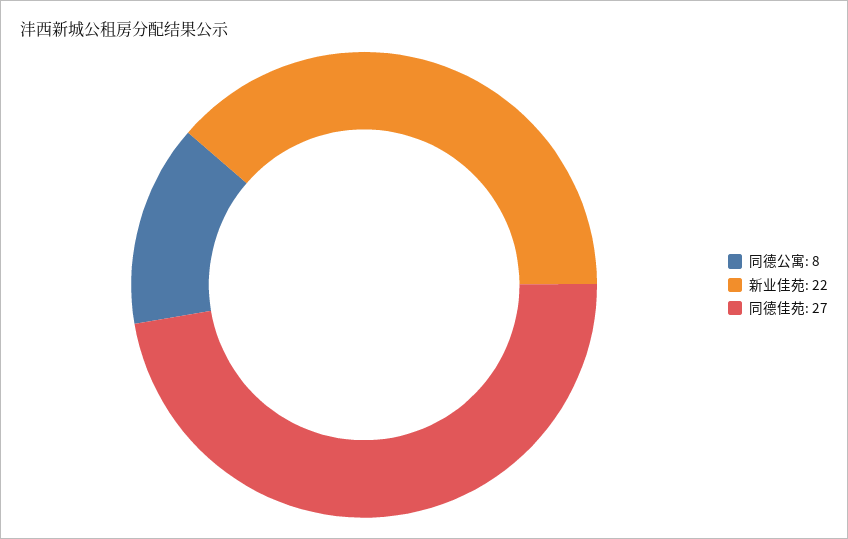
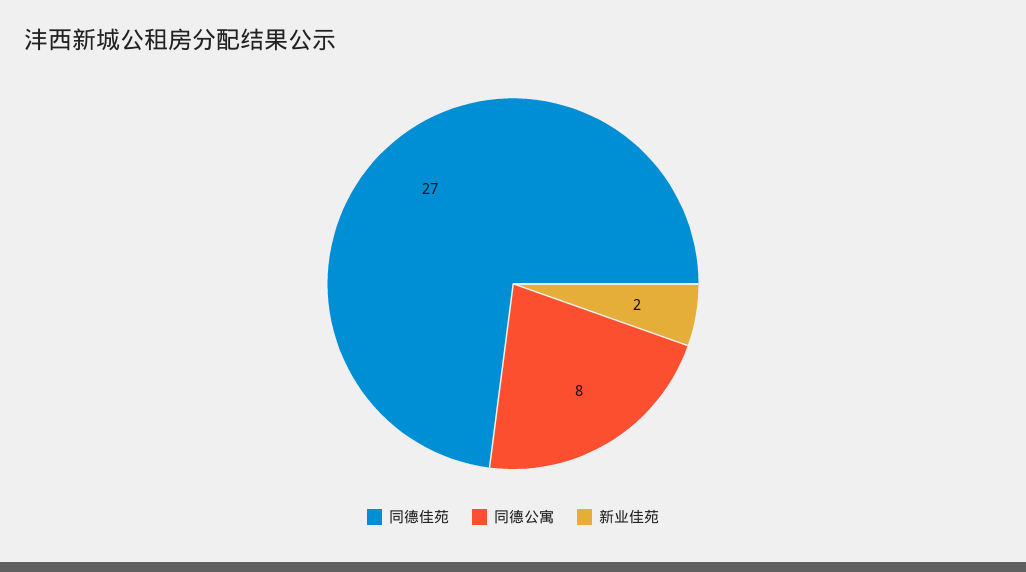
  {
    "同德公寓": 8,
-   "新业佳苑": 22,
+   "新业佳苑": 2,
    "同德佳苑": 27
  }

